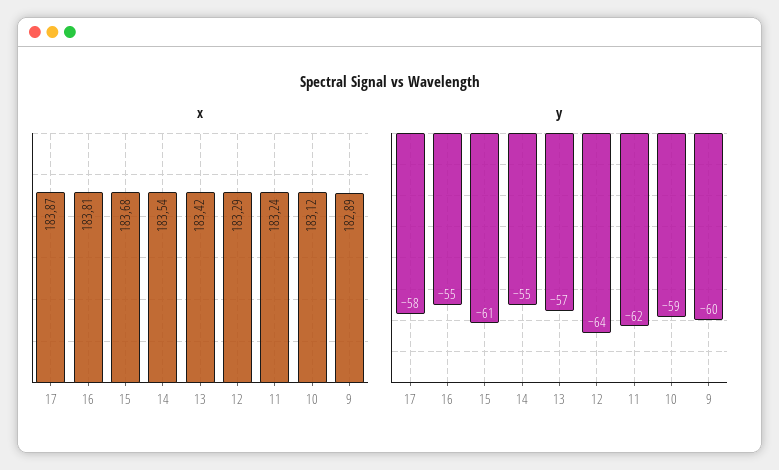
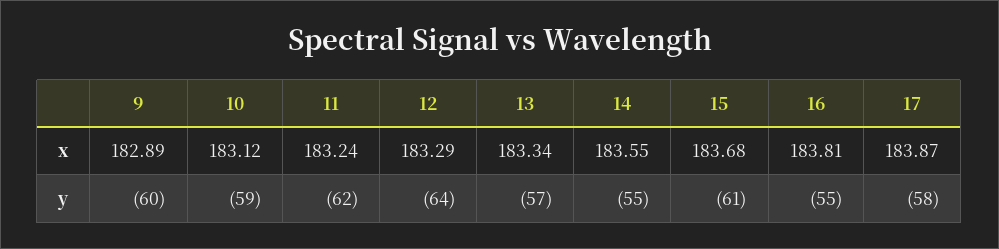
  {
    "x": {
      "17": 183.87,
      "16": 183.81,
      "15": 183.68,
-     "14": 183.54,
+     "14": 183.55,
-     "13": 183.42,
+     "13": 183.34,
      "12": 183.29,
      "11": 183.24,
      "10": 183.12,
      "9": 182.89
    },
    "y": {
      "17": -58,
      "16": -55,
      "15": -61,
      "14": -55,
      "13": -57,
      "12": -64,
      "11": -62,
      "10": -59,
      "9": -60
    }
  }

